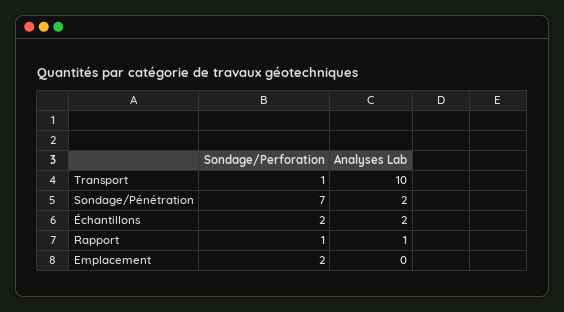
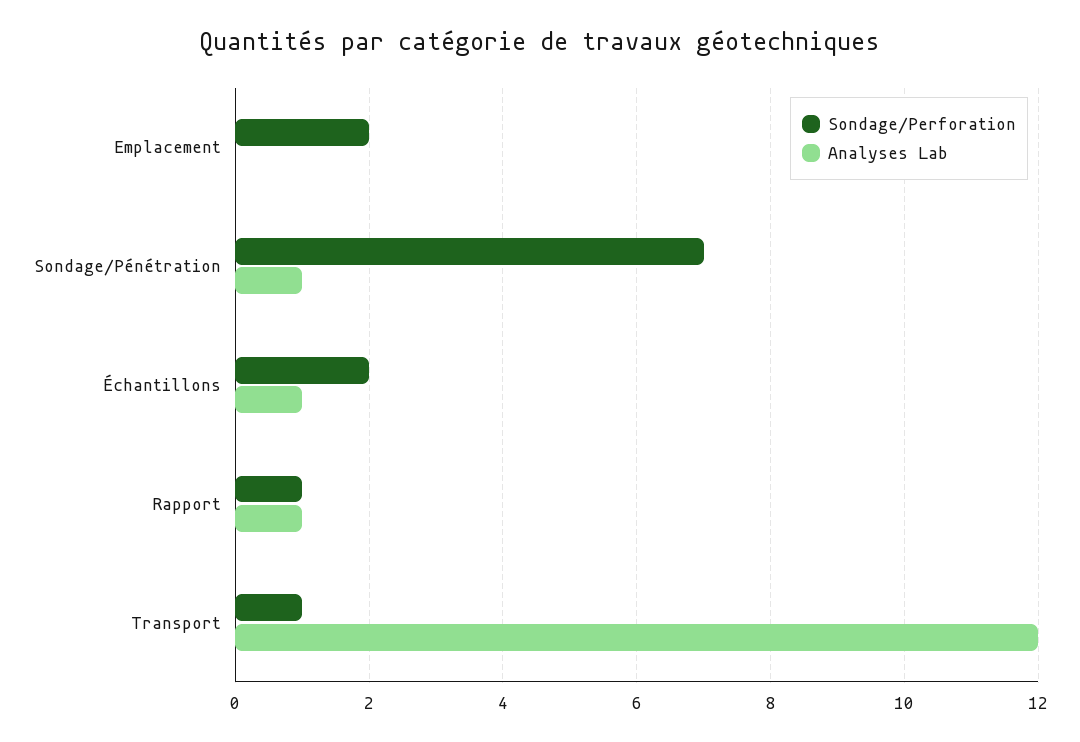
  {
    "Sondage/Perforation": {
      "Transport": 1,
      "Sondage/Pénétration": 7,
      "Échantillons": 2,
      "Rapport": 1,
      "Emplacement": 2
    },
    "Analyses Lab": {
-     "Transport": 10,
+     "Transport": 12,
-     "Sondage/Pénétration": 2,
+     "Sondage/Pénétration": 1,
-     "Échantillons": 2,
+     "Échantillons": 1,
      "Rapport": 1,
      "Emplacement": 0
    }
  }

